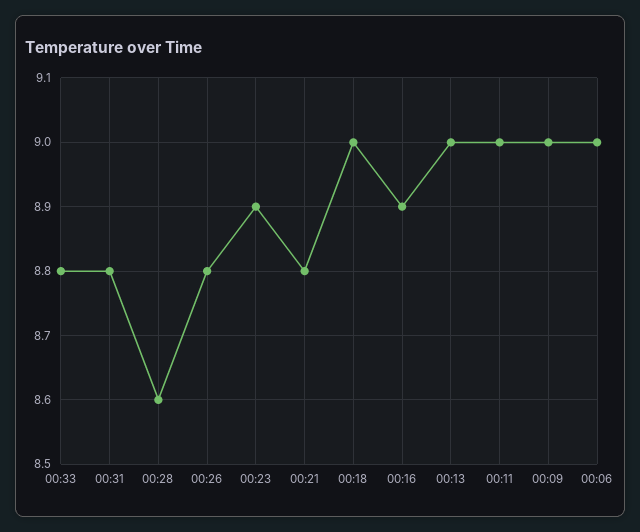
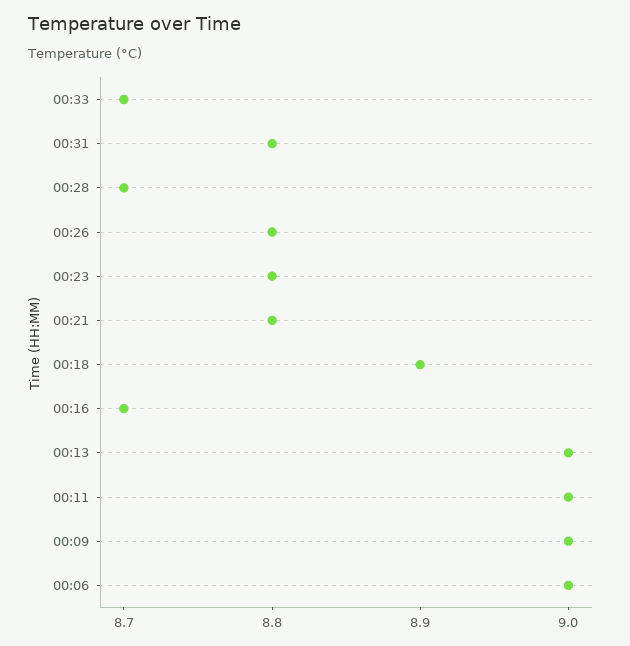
  {
-   "00:33": 8.8,
+   "00:33": 8.7,
    "00:31": 8.8,
-   "00:28": 8.6,
+   "00:28": 8.7,
    "00:26": 8.8,
-   "00:23": 8.9,
+   "00:23": 8.8,
    "00:21": 8.8,
-   "00:18": 9,
+   "00:18": 8.9,
-   "00:16": 8.9,
+   "00:16": 8.7,
    "00:13": 9,
    "00:11": 9,
    "00:09": 9,
    "00:06": 9
  }

